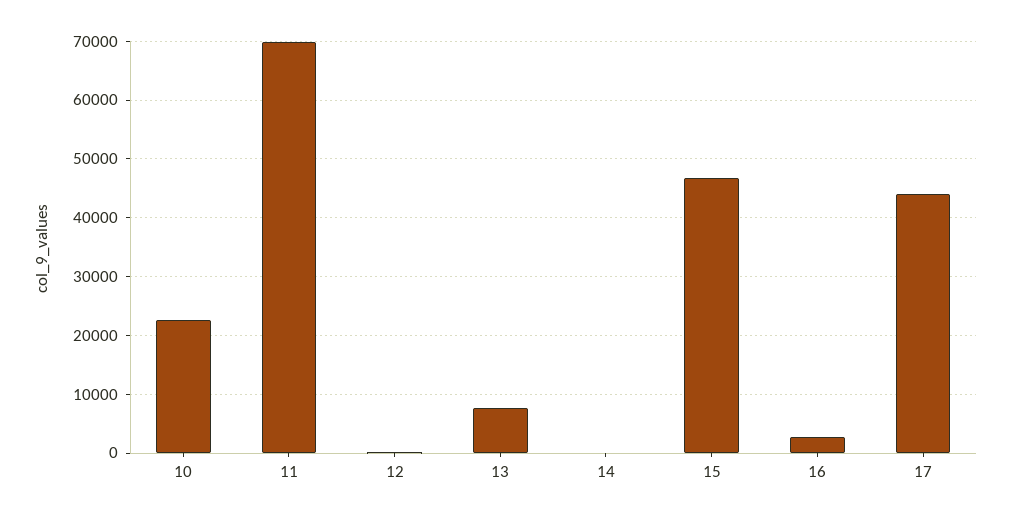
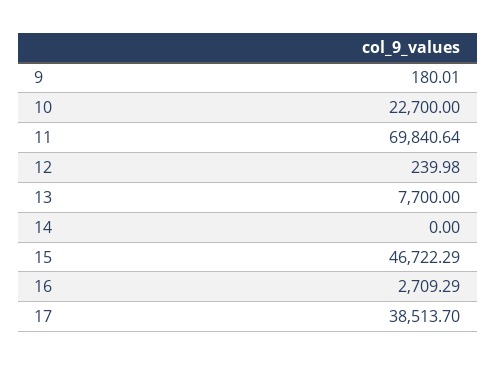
  {
    "10": 22700,
    "11": 69840.64,
    "12": 239.98,
    "13": 7700,
    "14": 0,
    "15": 46722.29,
    "16": 2709.29,
-   "17": 44000
+   "17": 38513.7,
+   "9": 180.01
  }

